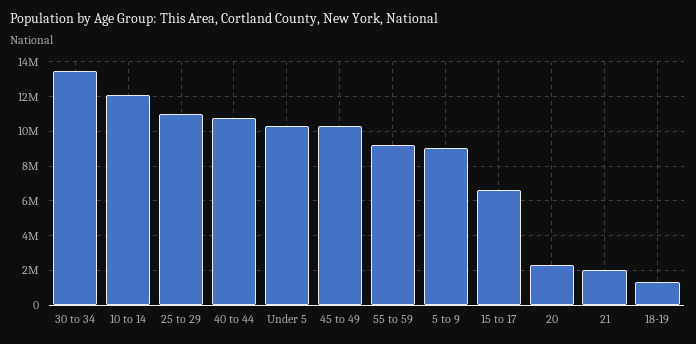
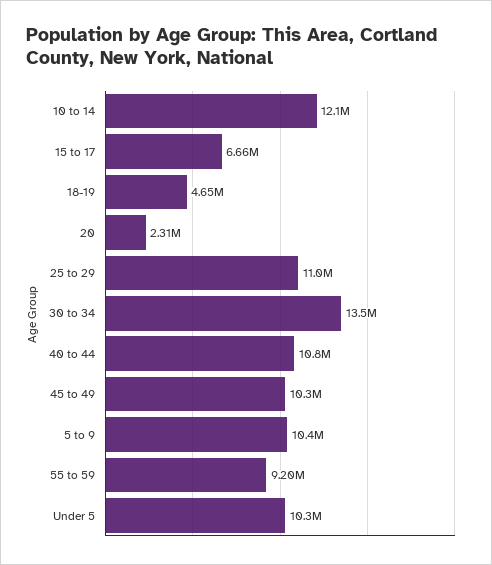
  {
    "30 to 34": 13500000,
    "10 to 14": 12100000,
    "25 to 29": 11000000,
    "40 to 44": 10800000,
    "Under 5": 10300000,
    "45 to 49": 10300000,
    "55 to 59": 9200000,
-   "5 to 9": 9000000,
+   "5 to 9": 10400000,
    "15 to 17": 6660000,
    "20": 2310000,
-   "21": 2000000,
-   "18-19": 1500000
+   "18-19": 4650000
  }

